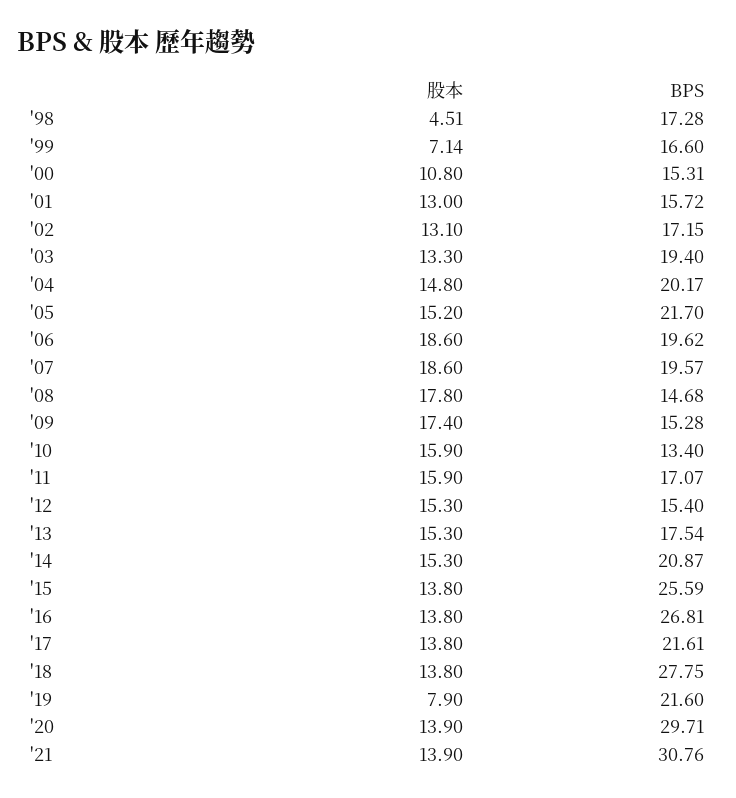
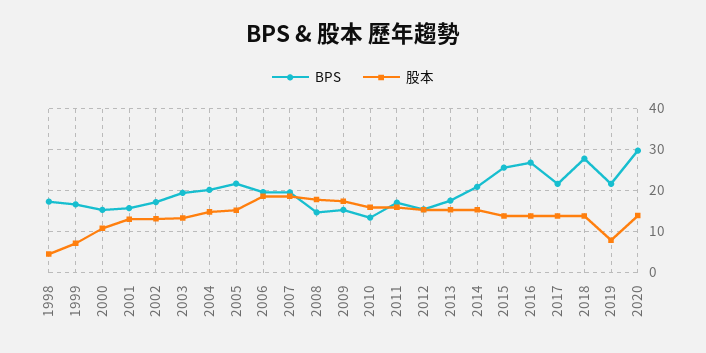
  {
    "股本": {
      "'98": 4.51,
      "'99": 7.14,
      "'00": 10.8,
      "'01": 13,
      "'02": 13.1,
      "'03": 13.3,
      "'04": 14.8,
      "'05": 15.2,
      "'06": 18.6,
      "'07": 18.6,
      "'08": 17.8,
      "'09": 17.4,
      "'10": 15.9,
      "'11": 15.9,
      "'12": 15.3,
      "'13": 15.3,
      "'14": 15.3,
      "'15": 13.8,
      "'16": 13.8,
      "'17": 13.8,
      "'18": 13.8,
      "'19": 7.9,
-     "'20": 13.9,
+     "'20": 13.9
-     "'21": 13.9
    },
    "BPS": {
      "'98": 17.28,
      "'99": 16.6,
      "'00": 15.31,
      "'01": 15.72,
      "'02": 17.15,
      "'03": 19.4,
      "'04": 20.17,
      "'05": 21.7,
      "'06": 19.62,
      "'07": 19.57,
      "'08": 14.68,
      "'09": 15.28,
      "'10": 13.4,
      "'11": 17.07,
      "'12": 15.4,
      "'13": 17.54,
      "'14": 20.87,
      "'15": 25.59,
      "'16": 26.81,
      "'17": 21.61,
      "'18": 27.75,
      "'19": 21.6,
-     "'20": 29.71,
+     "'20": 29.71
-     "'21": 30.76
    }
  }

